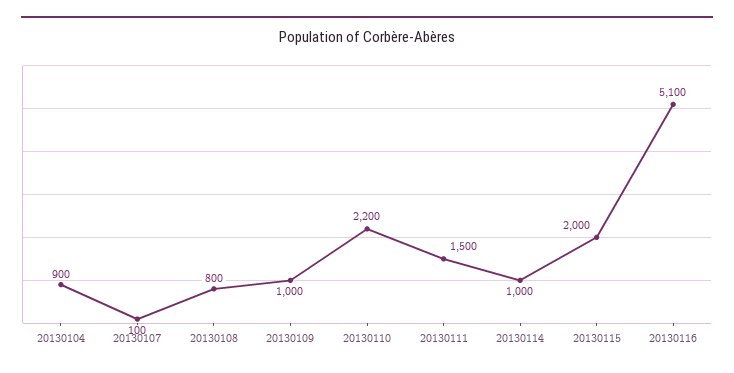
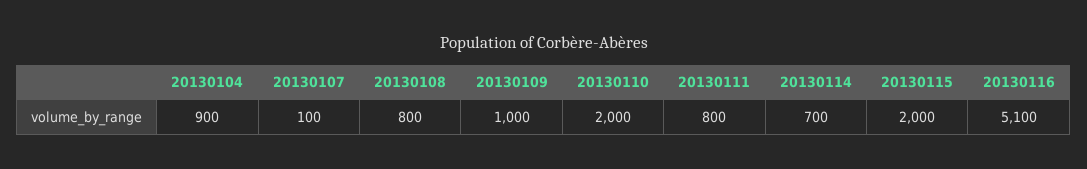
  {
    "20130104": 900,
    "20130107": 100,
    "20130108": 800,
    "20130109": 1000,
-   "20130110": 2200,
+   "20130110": 2000,
-   "20130111": 1500,
+   "20130111": 800,
-   "20130114": 1000,
+   "20130114": 700,
    "20130115": 2000,
    "20130116": 5100
  }

